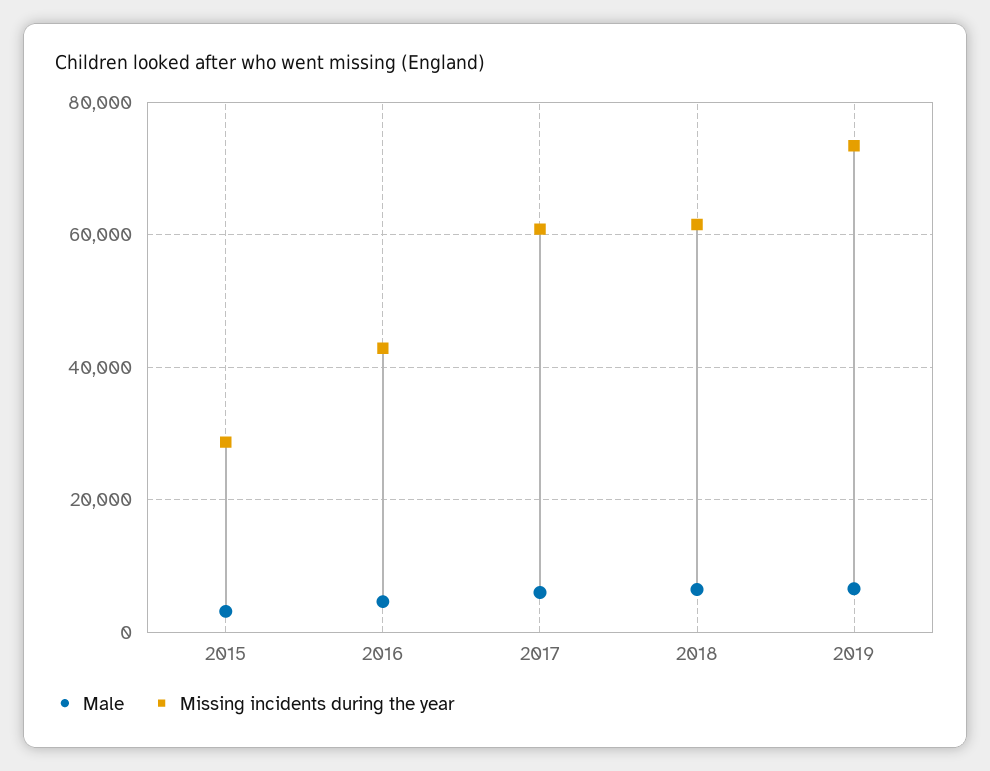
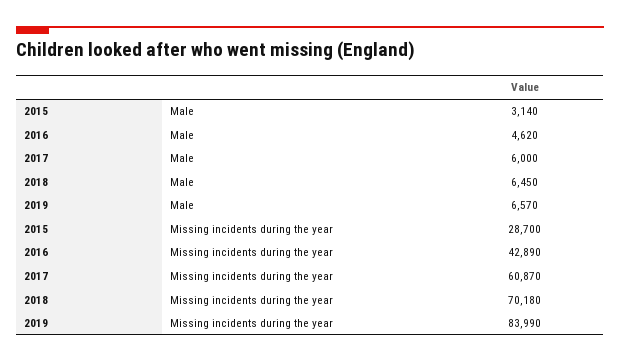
  {
    "Male": {
      "2015": 3140,
      "2016": 4620,
      "2017": 6000,
      "2018": 6450,
      "2019": 6570
    },
    "Missing incidents during the year": {
      "2015": 28700,
      "2016": 42890,
      "2017": 60870,
-     "2018": 62000,
+     "2018": 70180,
-     "2019": 74000
+     "2019": 83990
    }
  }

